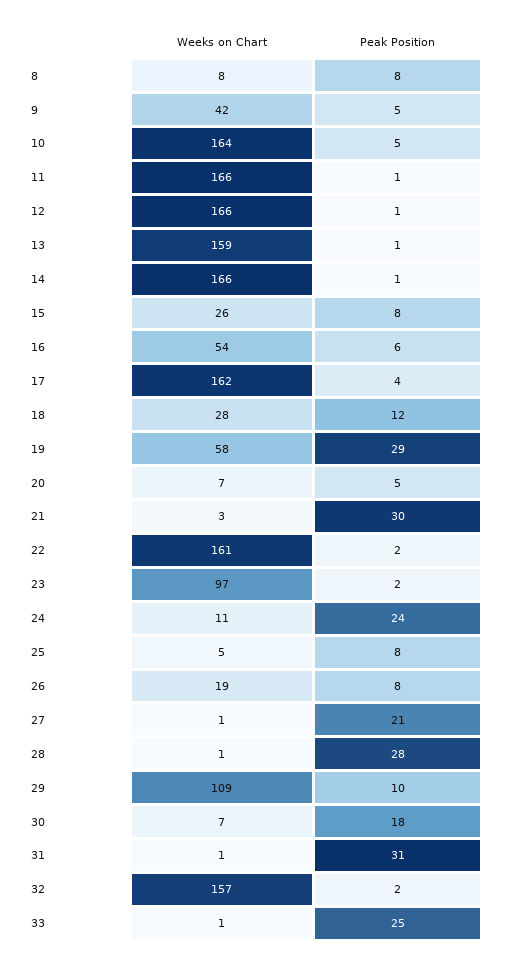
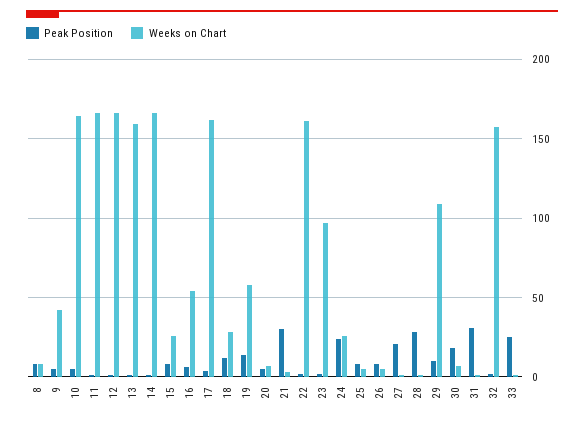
  {
    "Weeks on Chart": {
      "8": 8,
      "9": 42,
      "10": 164,
      "11": 166,
      "12": 166,
      "13": 159,
      "14": 166,
      "15": 26,
      "16": 54,
      "17": 162,
      "18": 28,
      "19": 58,
      "20": 7,
      "21": 3,
      "22": 161,
      "23": 97,
-     "24": 11,
+     "24": 25,
      "25": 5,
-     "26": 19,
+     "26": 5,
      "27": 1,
      "28": 1,
      "29": 109,
      "30": 7,
      "31": 1,
      "32": 157,
      "33": 1
    },
    "Peak Position": {
      "8": 8,
      "9": 5,
      "10": 5,
      "11": 1,
      "12": 1,
      "13": 1,
      "14": 1,
      "15": 8,
      "16": 6,
      "17": 4,
      "18": 12,
-     "19": 29,
+     "19": 15,
      "20": 5,
      "21": 30,
      "22": 2,
      "23": 2,
      "24": 24,
      "25": 8,
      "26": 8,
      "27": 21,
      "28": 28,
      "29": 10,
      "30": 18,
      "31": 31,
      "32": 2,
      "33": 25
    }
  }

